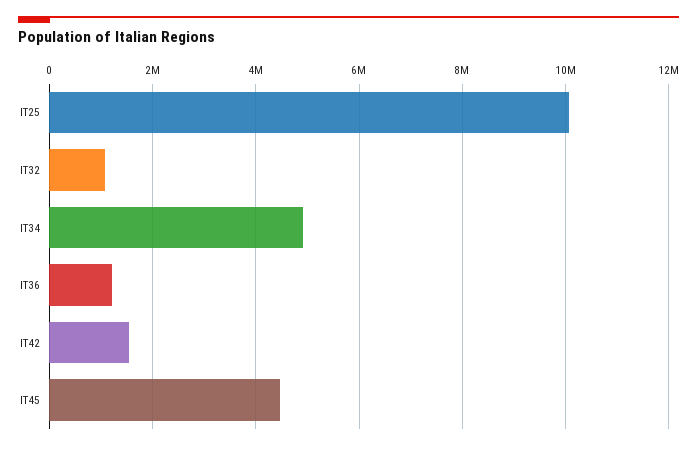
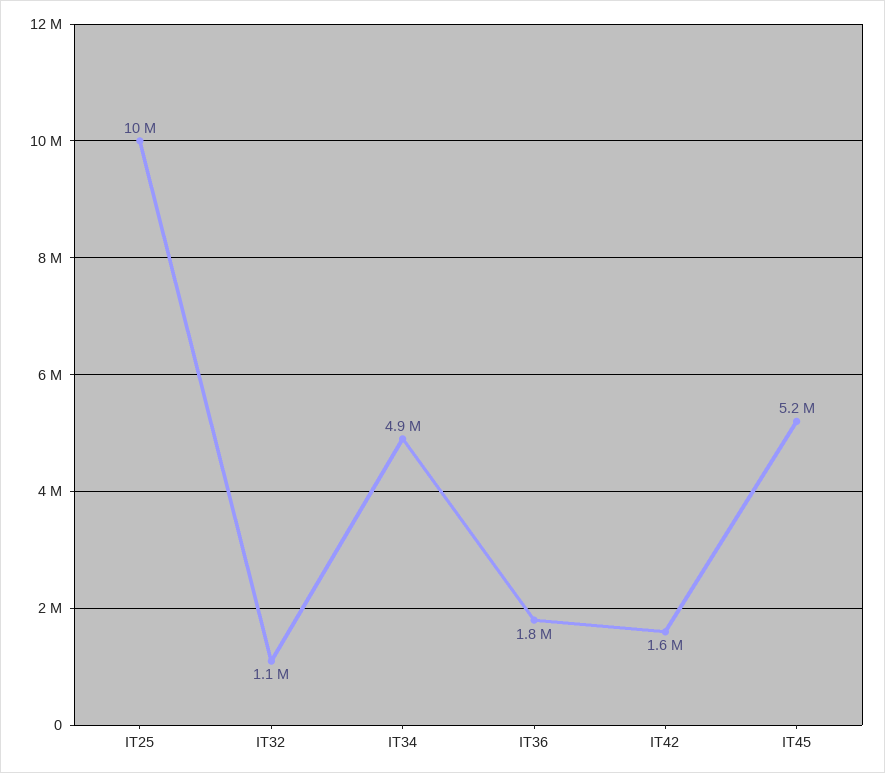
  {
    "IT25": 10000000,
    "IT32": 1100000,
    "IT34": 4900000,
-   "IT36": 1200000,
+   "IT36": 1800000,
    "IT42": 1600000,
-   "IT45": 4400000
+   "IT45": 5200000
  }

